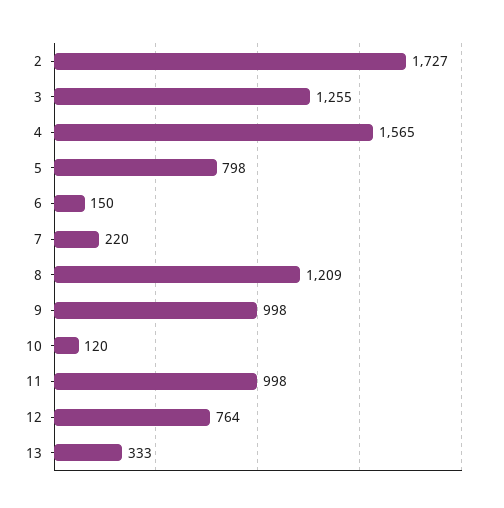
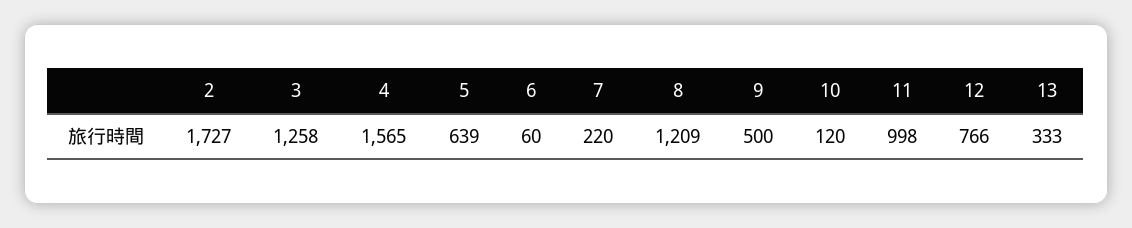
  {
    "2": 1727,
-   "3": 1255,
+   "3": 1258,
    "4": 1565,
-   "5": 798,
+   "5": 639,
-   "6": 150,
+   "6": 60,
    "7": 220,
    "8": 1209,
-   "9": 998,
+   "9": 500,
    "10": 120,
    "11": 998,
-   "12": 764,
+   "12": 766,
    "13": 333
  }

